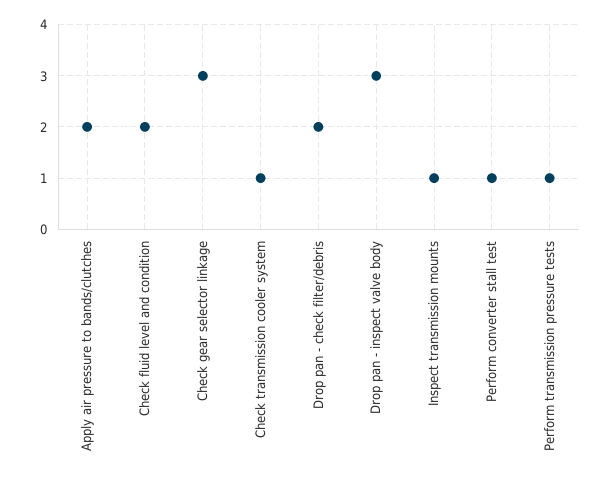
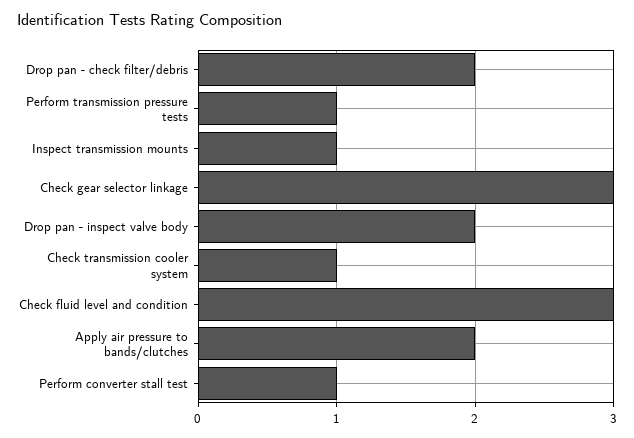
  {
    "Apply air pressure to bands/clutches": 2,
-   "Check fluid level and condition": 2,
+   "Check fluid level and condition": 3,
    "Check gear selector linkage": 3,
    "Check transmission cooler system": 1,
    "Drop pan - check filter/debris": 2,
-   "Drop pan - inspect valve body": 3,
+   "Drop pan - inspect valve body": 2,
    "Inspect transmission mounts": 1,
    "Perform converter stall test": 1,
    "Perform transmission pressure tests": 1
  }

